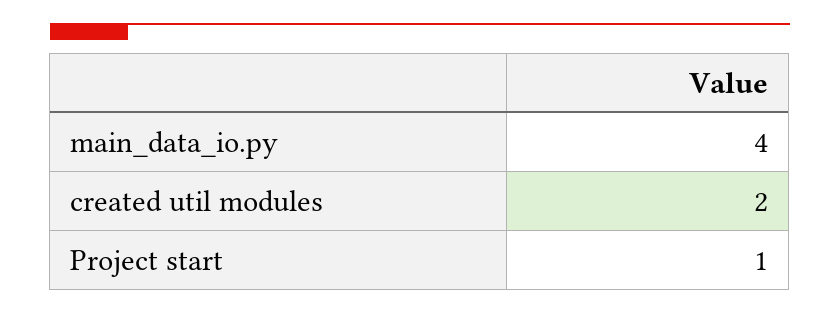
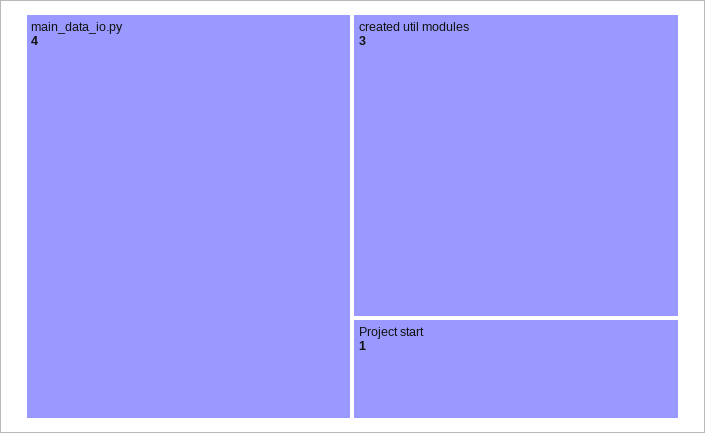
  {
    "main_data_io.py": 4,
-   "created util modules": 2,
+   "created util modules": 3,
    "Project start": 1
  }

